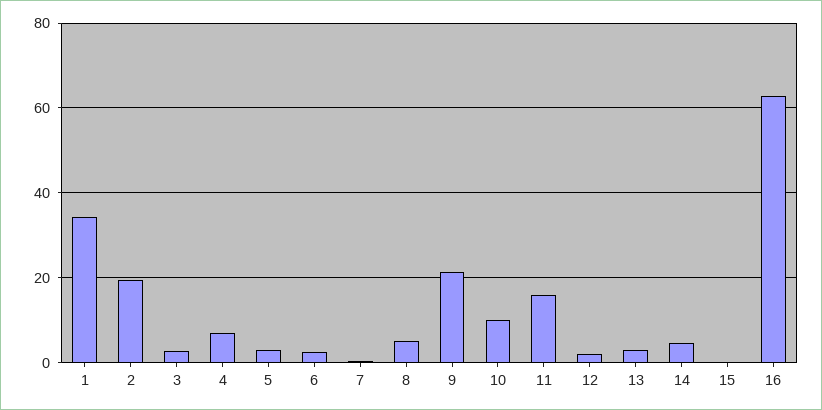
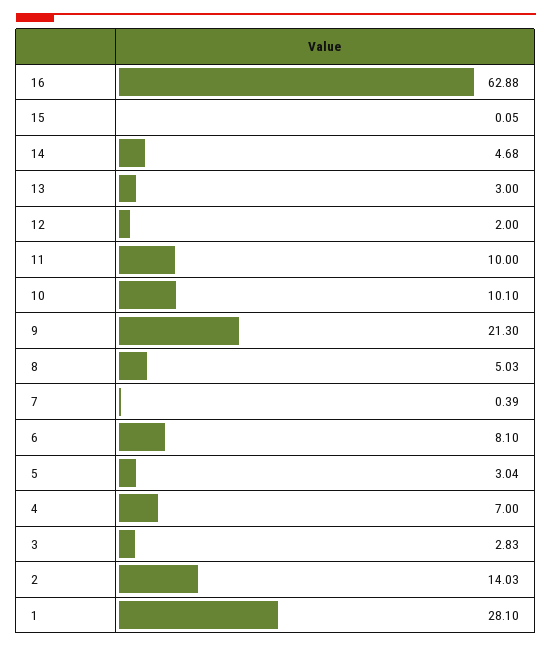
  {
-   "1": 34,
+   "1": 28.1,
-   "2": 20,
+   "2": 14.03,
    "3": 2.83,
    "4": 7,
    "5": 3.04,
-   "6": 2,
+   "6": 8.1,
    "7": 0.39,
    "8": 5.03,
    "9": 21.3,
    "10": 10.1,
-   "11": 16,
+   "11": 10,
    "12": 2,
    "13": 3,
    "14": 4.68,
    "15": 0.05,
    "16": 62.88
  }

